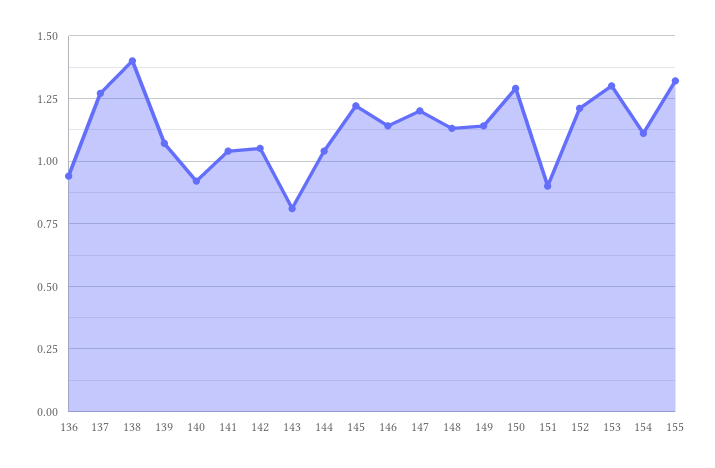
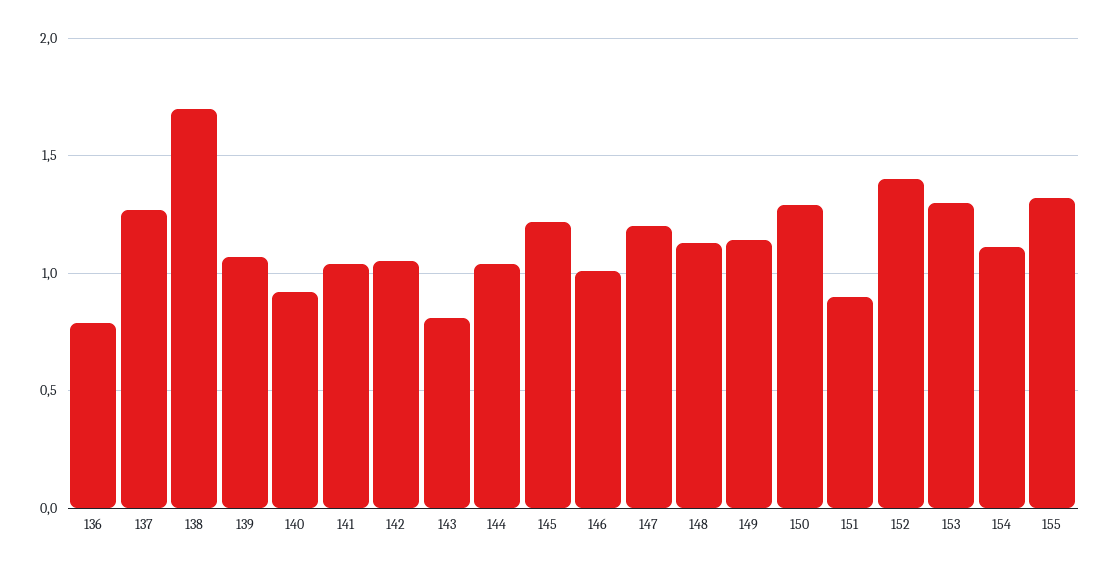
  {
-   "136": 0.95,
+   "136": 0.8,
    "137": 1.25,
-   "138": 1.4,
+   "138": 1.7,
    "139": 1.05,
    "140": 0.9,
    "141": 1.05,
    "142": 1.05,
    "143": 0.8,
    "144": 1.05,
    "145": 1.2,
-   "146": 1.15,
+   "146": 1,
    "147": 1.2,
    "148": 1.15,
    "149": 1.15,
    "150": 1.3,
    "151": 0.9,
-   "152": 1.2,
+   "152": 1.4,
    "153": 1.3,
    "154": 1.1,
    "155": 1.3
  }

